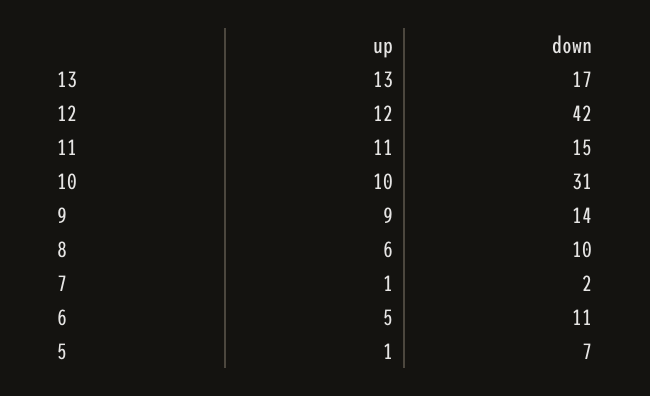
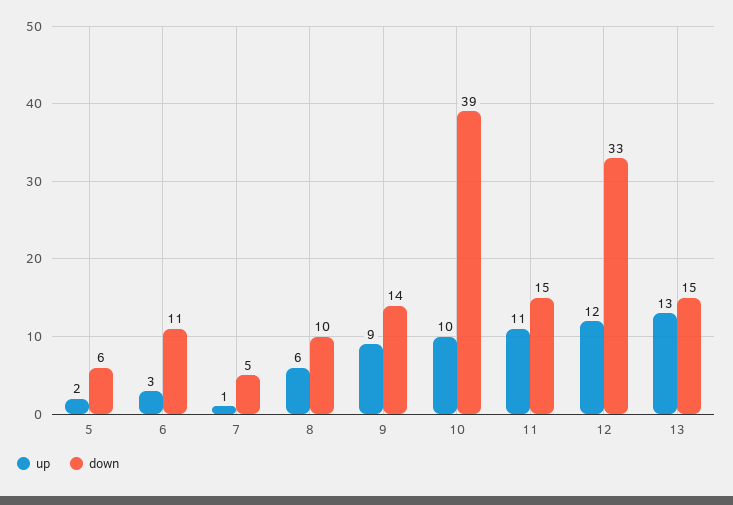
  {
    "up": {
      "13": 13,
      "12": 12,
      "11": 11,
      "10": 10,
      "9": 9,
      "8": 6,
      "7": 1,
-     "6": 5,
+     "6": 3,
-     "5": 1
+     "5": 2
    },
    "down": {
-     "13": 17,
+     "13": 15,
-     "12": 42,
+     "12": 33,
      "11": 15,
-     "10": 31,
+     "10": 39,
      "9": 14,
      "8": 10,
-     "7": 2,
+     "7": 5,
      "6": 11,
-     "5": 7
+     "5": 6
    }
  }

